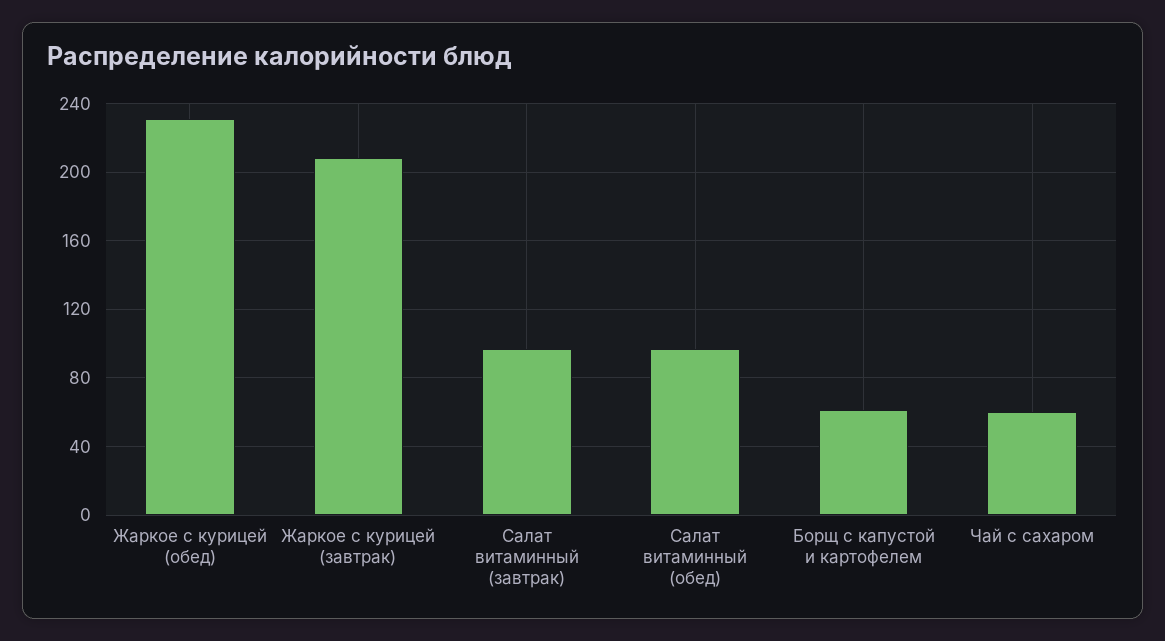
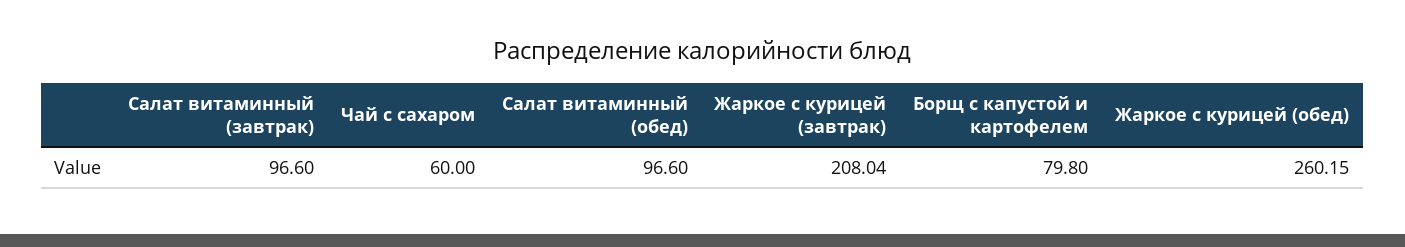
  {
-   "Жаркое с курицей (обед)": 230,
+   "Жаркое с курицей (обед)": 260.15,
    "Жаркое с курицей (завтрак)": 208.04,
    "Салат витаминный (завтрак)": 96.6,
    "Салат витаминный (обед)": 96.6,
-   "Борщ с капустой и картофелем": 60,
+   "Борщ с капустой и картофелем": 79.8,
    "Чай с сахаром": 60
  }

